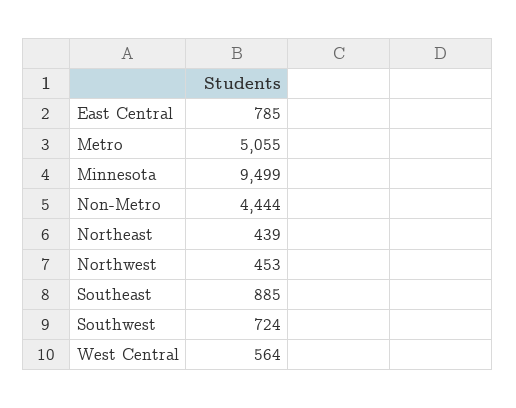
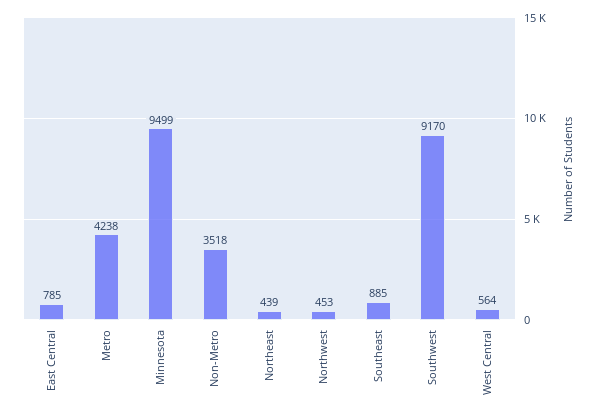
  {
    "East Central": 785,
-   "Metro": 5055,
+   "Metro": 4238,
    "Minnesota": 9499,
-   "Non-Metro": 4444,
+   "Non-Metro": 3518,
    "Northeast": 439,
    "Northwest": 453,
    "Southeast": 885,
-   "Southwest": 724,
+   "Southwest": 9170,
    "West Central": 564
  }

